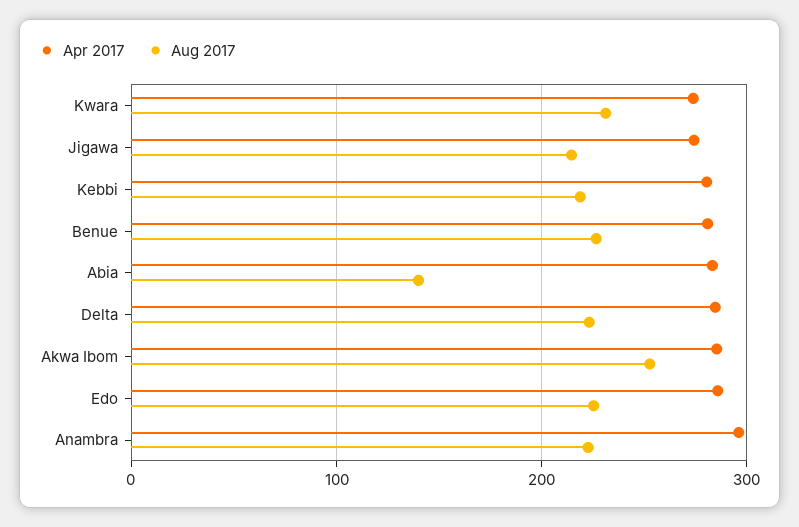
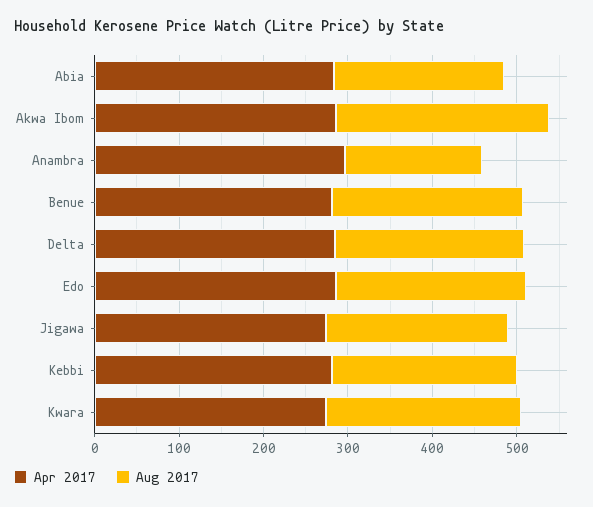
  {
    "Apr 2017": {
      "Kwara": 270,
      "Jigawa": 270,
      "Kebbi": 280,
      "Benue": 280,
      "Abia": 280,
      "Delta": 280,
      "Akwa Ibom": 290,
      "Edo": 290,
      "Anambra": 300
    },
    "Aug 2017": {
      "Kwara": 230,
      "Jigawa": 210,
      "Kebbi": 220,
      "Benue": 230,
-     "Abia": 140,
+     "Abia": 200,
      "Delta": 220,
      "Akwa Ibom": 250,
      "Edo": 230,
-     "Anambra": 220
+     "Anambra": 160
    }
  }

